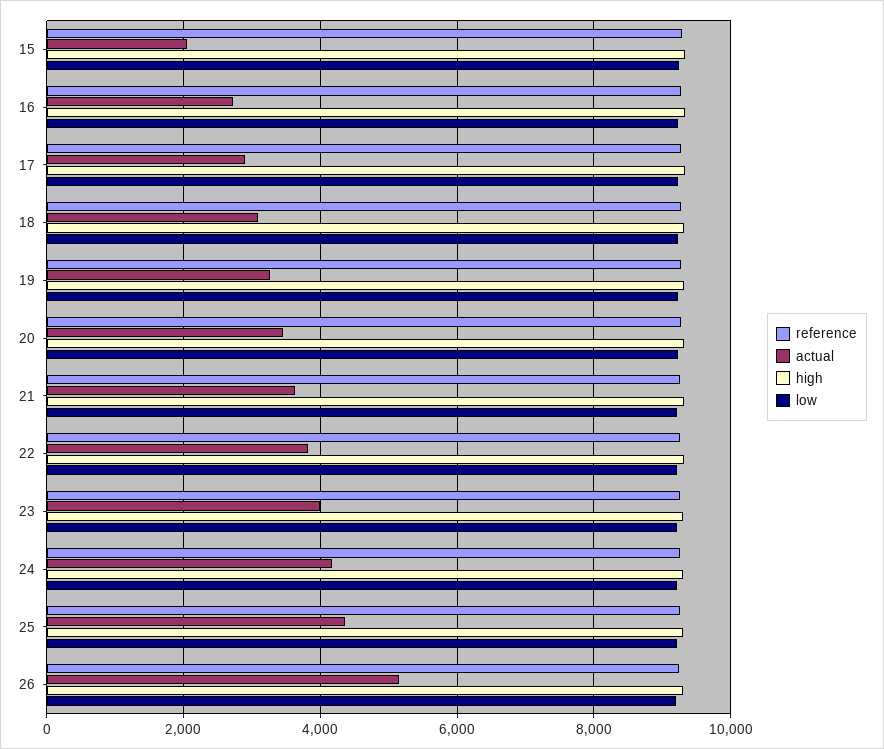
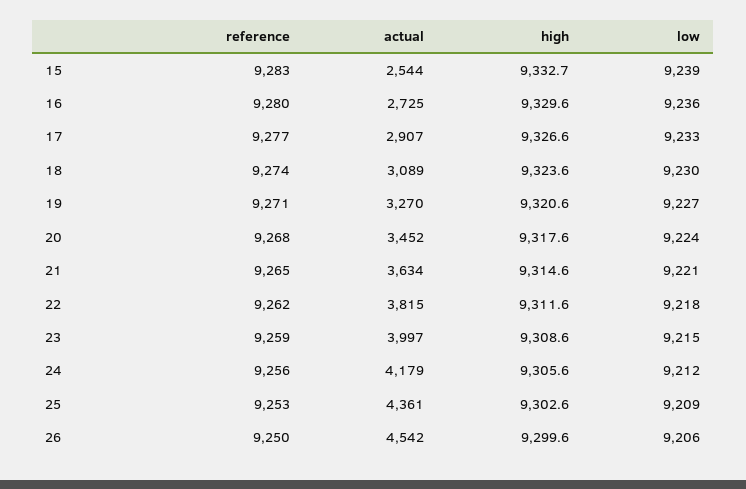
  {
    "reference": {
      "15": 9283,
      "16": 9280,
      "17": 9277,
      "18": 9274,
      "19": 9271,
      "20": 9268,
      "21": 9265,
      "22": 9262,
      "23": 9259,
      "24": 9256,
      "25": 9253,
      "26": 9250
    },
    "actual": {
-     "15": 2000,
+     "15": 2544,
      "16": 2725,
      "17": 2907,
      "18": 3089,
      "19": 3270,
      "20": 3452,
      "21": 3634,
      "22": 3815,
      "23": 3997,
      "24": 4179,
      "25": 4361,
-     "26": 5200
+     "26": 4542
    },
    "high": {
      "15": 9332.7,
      "16": 9329.6,
      "17": 9326.6,
      "18": 9323.6,
      "19": 9320.6,
      "20": 9317.6,
      "21": 9314.6,
      "22": 9311.6,
      "23": 9308.6,
      "24": 9305.6,
      "25": 9302.6,
      "26": 9299.6
    },
    "low": {
      "15": 9239,
      "16": 9236,
      "17": 9233,
      "18": 9230,
      "19": 9227,
      "20": 9224,
      "21": 9221,
      "22": 9218,
      "23": 9215,
      "24": 9212,
      "25": 9209,
      "26": 9206
    }
  }

